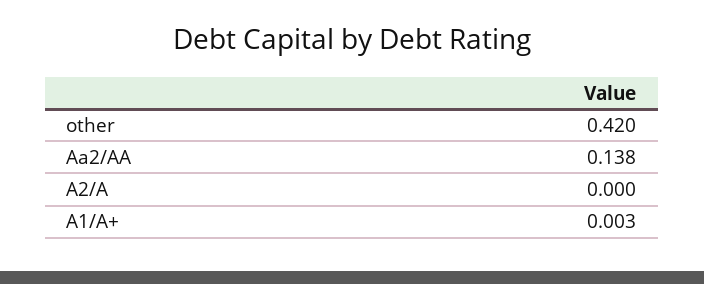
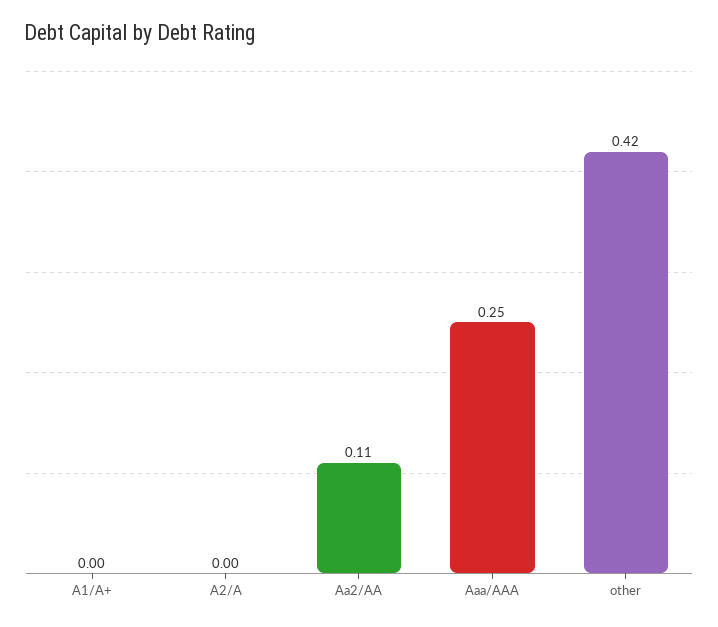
  {
    "other": 0.42,
-   "Aa2/AA": 0.138,
+   "Aa2/AA": 0.11,
    "A2/A": 0,
-   "A1/A+": 0.003
+   "A1/A+": 0.003,
+   "Aaa/AAA": 0.25
  }

